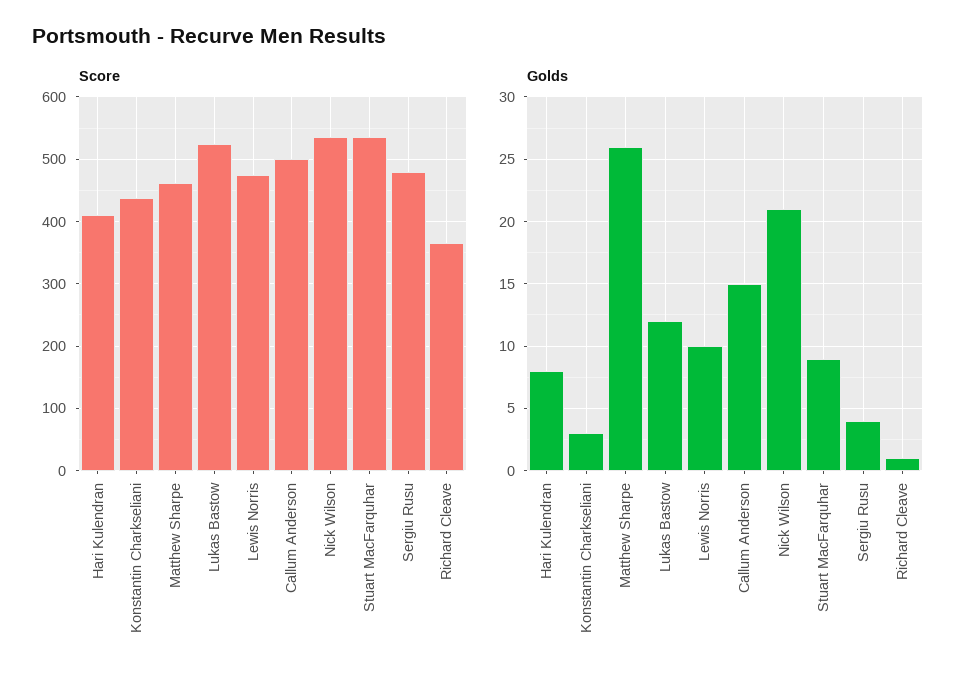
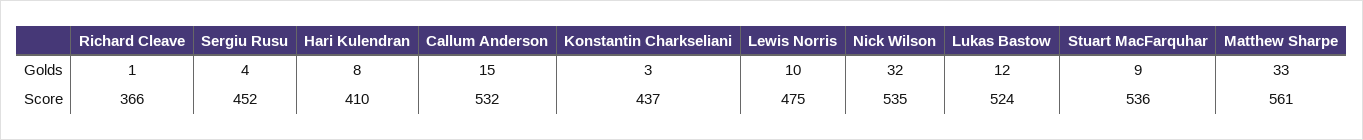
  {
    "Score": {
      "Hari Kulendran": 410,
      "Konstantin Charkseliani": 437,
-     "Matthew Sharpe": 460,
+     "Matthew Sharpe": 561,
      "Lukas Bastow": 524,
      "Lewis Norris": 475,
-     "Callum Anderson": 500,
+     "Callum Anderson": 532,
      "Nick Wilson": 535,
      "Stuart MacFarquhar": 536,
-     "Sergiu Rusu": 480,
+     "Sergiu Rusu": 452,
      "Richard Cleave": 366
    },
    "Golds": {
      "Hari Kulendran": 8,
      "Konstantin Charkseliani": 3,
-     "Matthew Sharpe": 26,
+     "Matthew Sharpe": 33,
      "Lukas Bastow": 12,
      "Lewis Norris": 10,
      "Callum Anderson": 15,
-     "Nick Wilson": 21,
+     "Nick Wilson": 32,
      "Stuart MacFarquhar": 9,
      "Sergiu Rusu": 4,
      "Richard Cleave": 1
    }
  }

